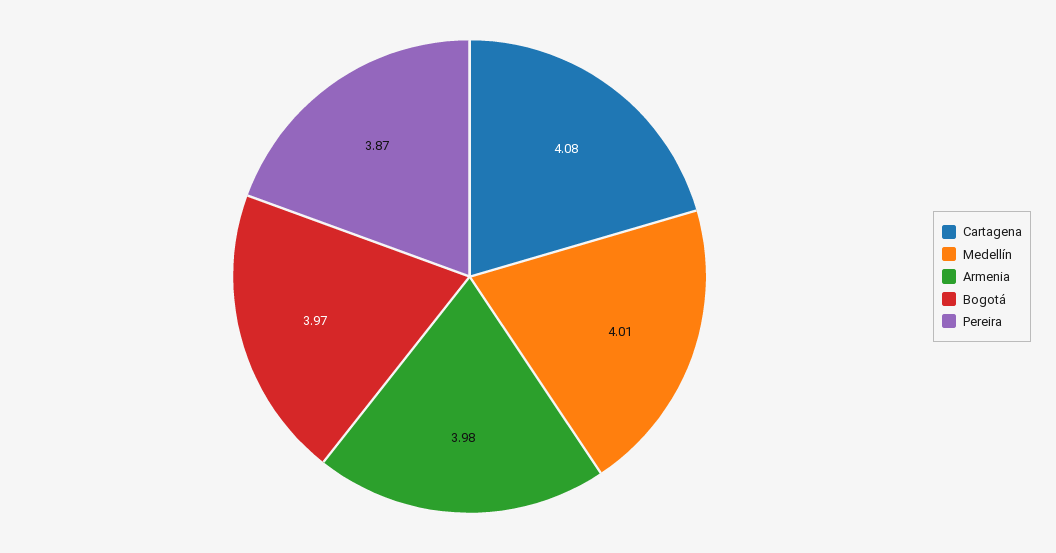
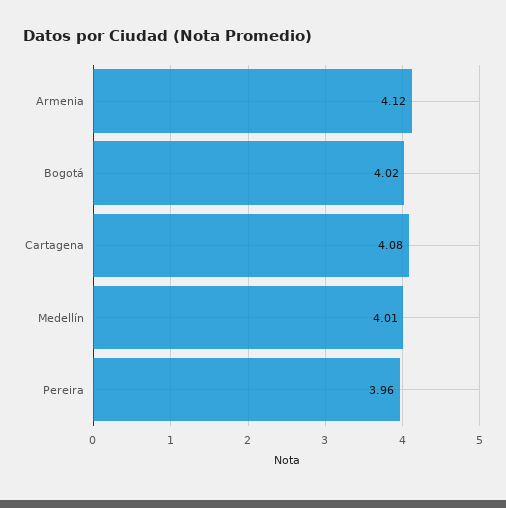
  {
    "Cartagena": 4.08,
    "Medellín": 4.01,
-   "Armenia": 3.98,
+   "Armenia": 4.12,
-   "Bogotá": 3.97,
+   "Bogotá": 4.02,
-   "Pereira": 3.87
+   "Pereira": 3.96
  }

